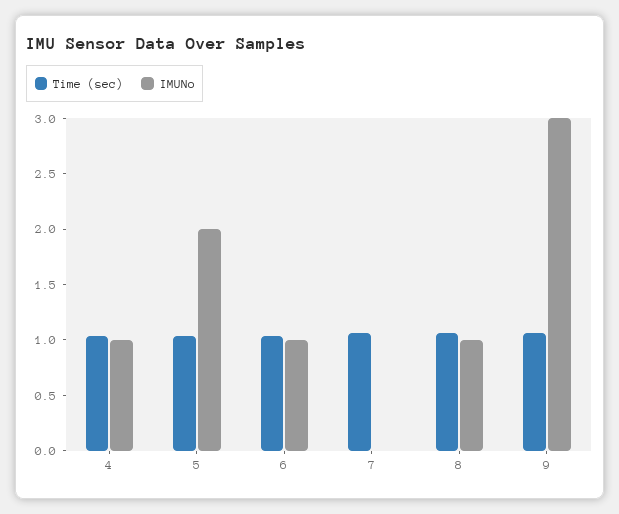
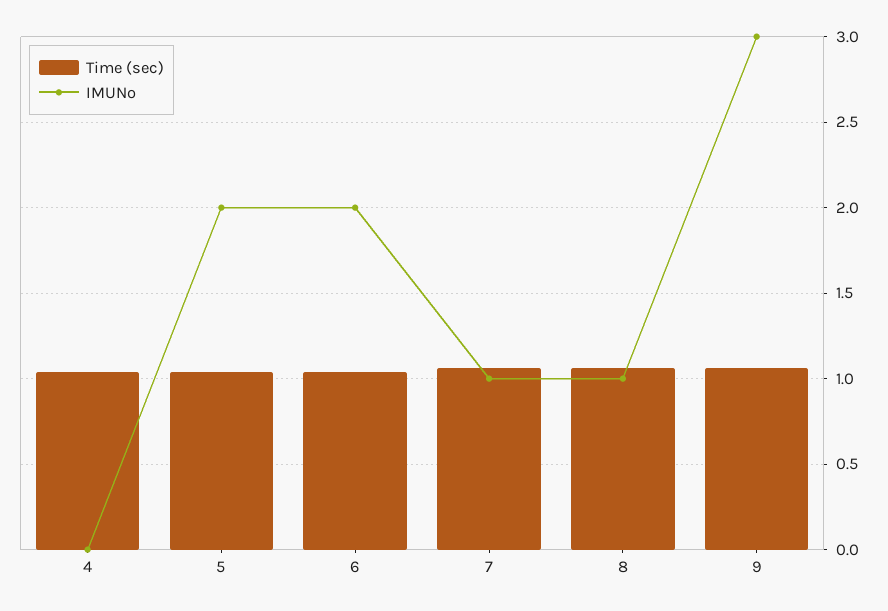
  {
    "Time (sec)": {
      "4": 1.05,
      "5": 1.05,
      "6": 1.05,
      "7": 1.05,
      "8": 1.05,
      "9": 1.05
    },
    "IMUNo": {
-     "4": 1,
+     "4": 0,
      "5": 2,
-     "6": 1,
+     "6": 2,
-     "7": 0,
+     "7": 1,
      "8": 1,
      "9": 3
    }
  }

